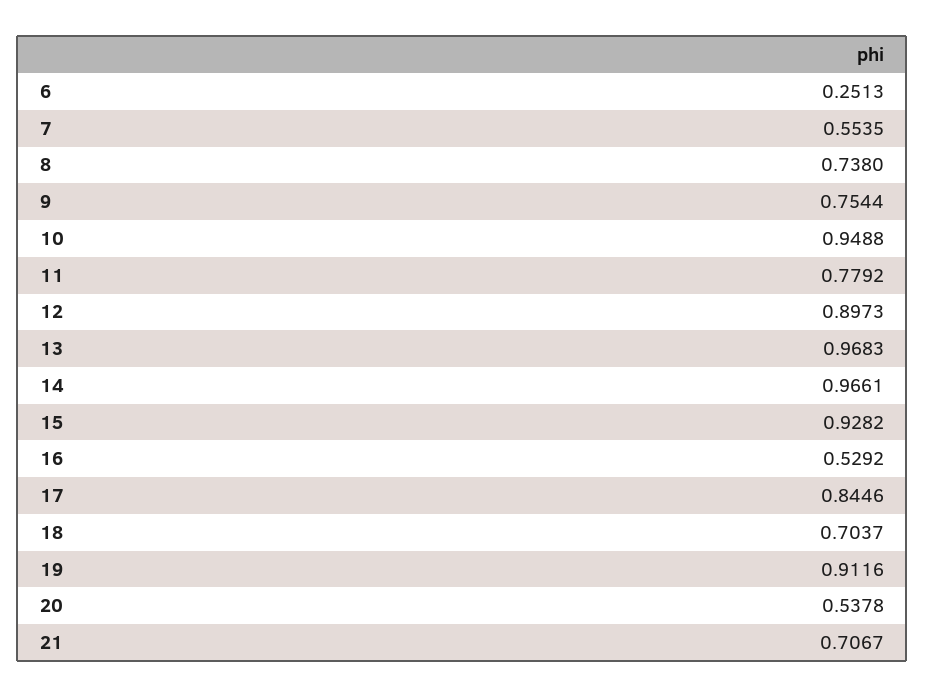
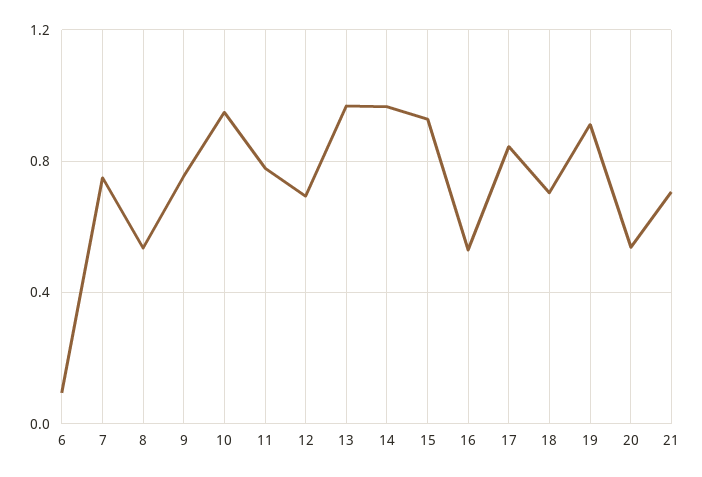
  {
-   "6": 0.2513,
+   "6": 0.1,
-   "7": 0.5535,
+   "7": 0.75,
-   "8": 0.738,
+   "8": 0.55,
    "9": 0.7544,
    "10": 0.9488,
    "11": 0.7792,
-   "12": 0.8973,
+   "12": 0.7,
    "13": 0.9683,
    "14": 0.9661,
    "15": 0.9282,
    "16": 0.5292,
    "17": 0.8446,
    "18": 0.7037,
    "19": 0.9116,
    "20": 0.5378,
    "21": 0.7067
  }

